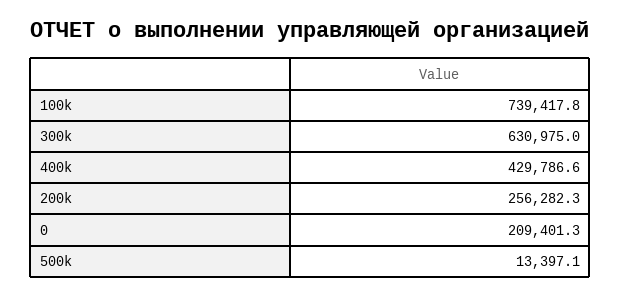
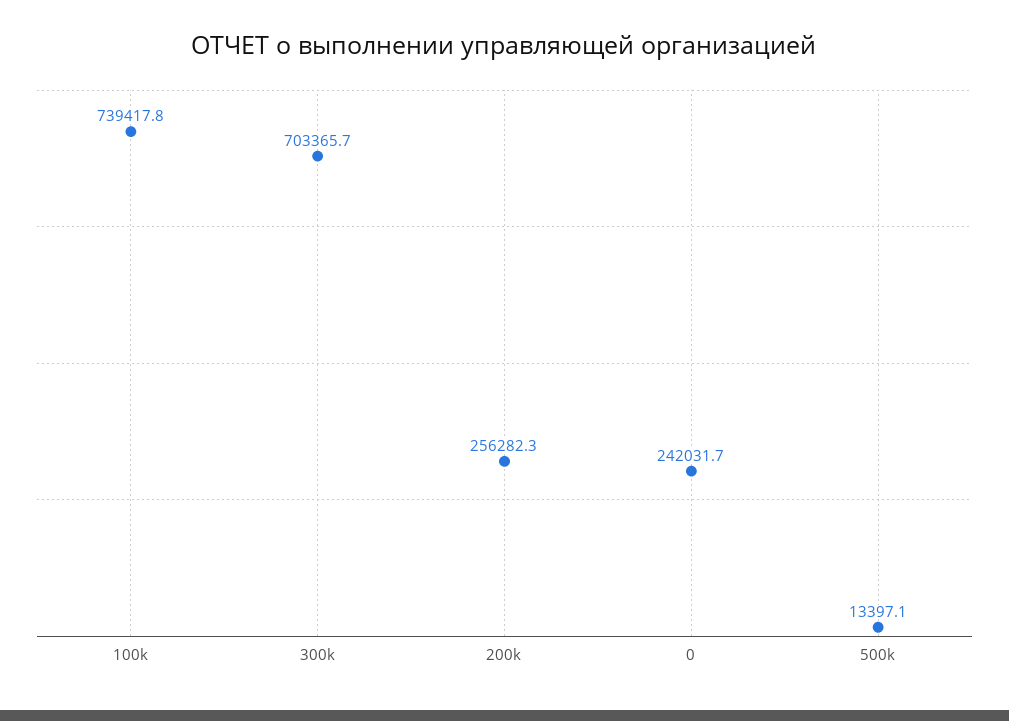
  {
    "100k": 739417.8,
-   "300k": 630975,
+   "300k": 703365.7,
-   "400k": 429786.6,
    "200k": 256282.3,
-   "0": 209401.3,
+   "0": 242031.7,
    "500k": 13397.1
  }

